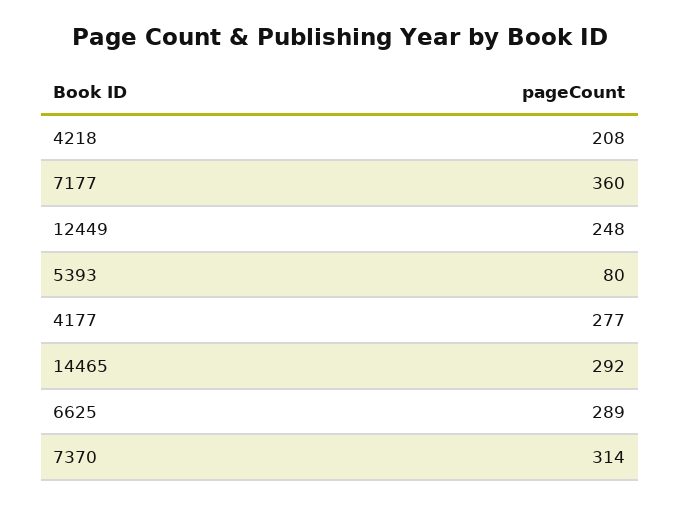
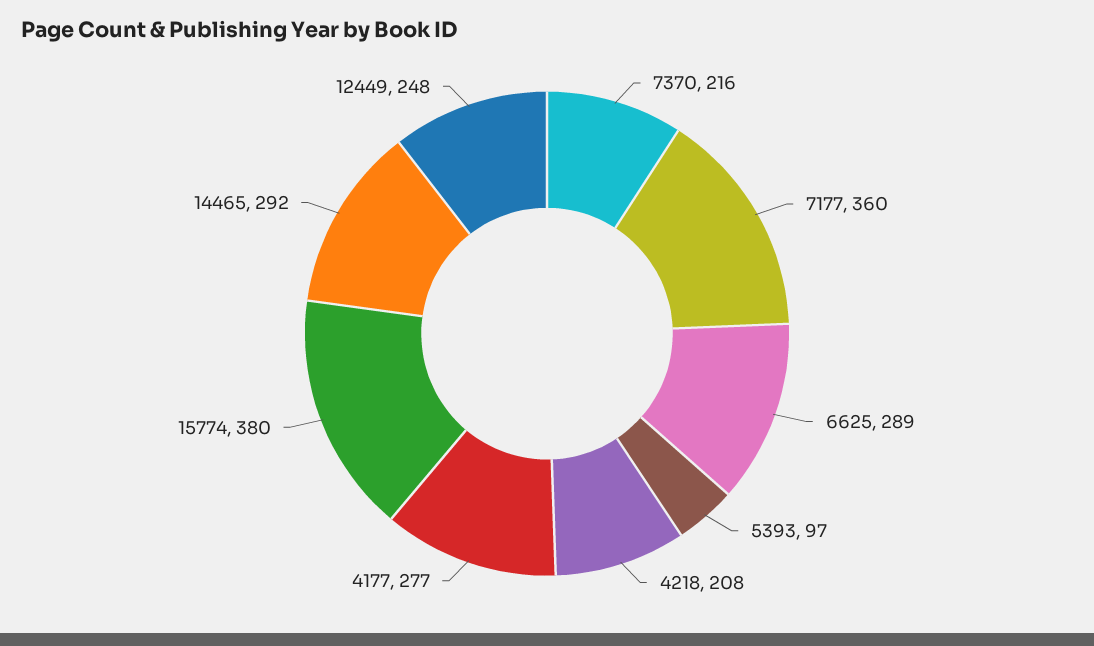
  {
    "4218": 208,
    "7177": 360,
    "12449": 248,
-   "5393": 80,
+   "5393": 97,
    "4177": 277,
    "14465": 292,
    "6625": 289,
-   "7370": 314
+   "7370": 216,
+   "15774": 380
  }

